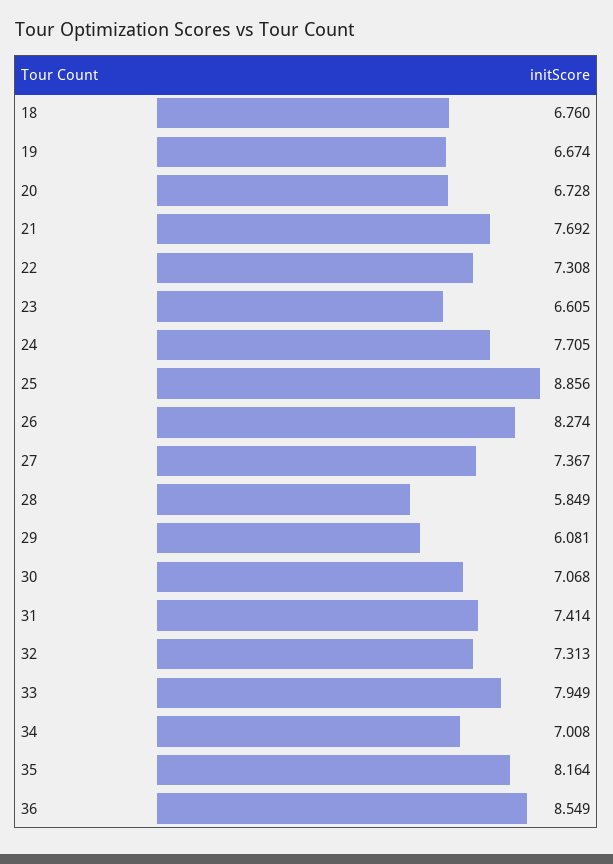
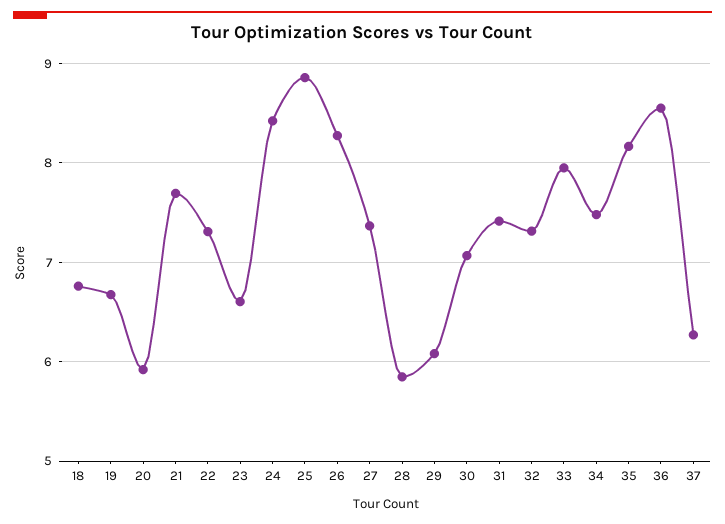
  {
    "18": 6.76,
    "19": 6.674,
-   "20": 6.728,
+   "20": 5.9,
    "21": 7.692,
    "22": 7.308,
    "23": 6.605,
-   "24": 7.705,
+   "24": 8.4,
    "25": 8.856,
    "26": 8.274,
    "27": 7.367,
    "28": 5.849,
    "29": 6.081,
    "30": 7.068,
    "31": 7.414,
    "32": 7.313,
    "33": 7.949,
-   "34": 7.008,
+   "34": 7.5,
    "35": 8.164,
-   "36": 8.549
+   "36": 8.549,
+   "37": 6.3
  }

